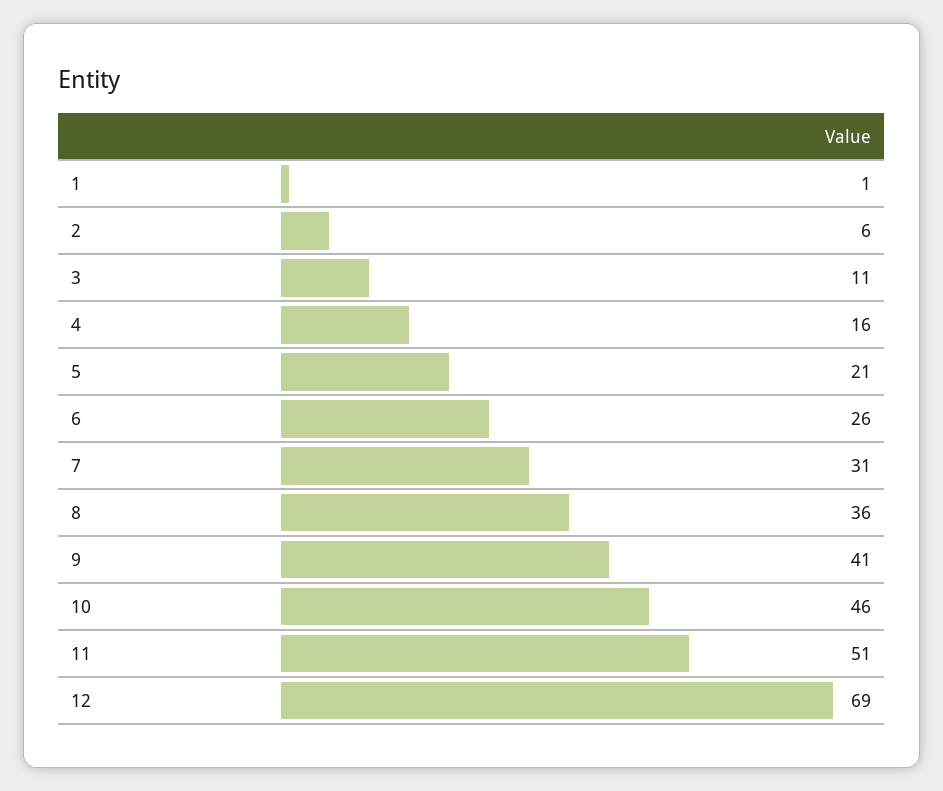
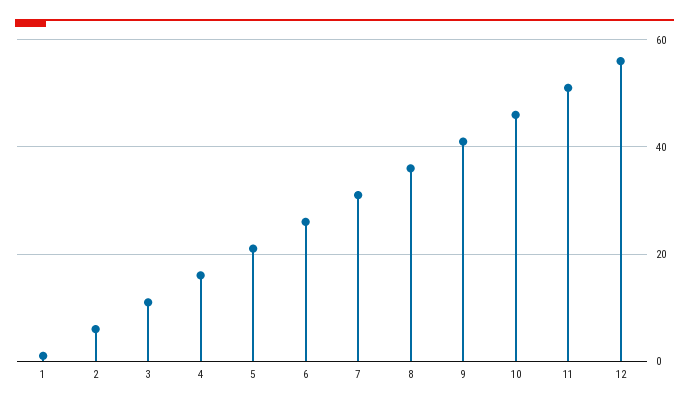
  {
    "1": 1,
    "2": 6,
    "3": 11,
    "4": 16,
    "5": 21,
    "6": 26,
    "7": 31,
    "8": 36,
    "9": 41,
    "10": 46,
    "11": 51,
-   "12": 69
+   "12": 55
  }

